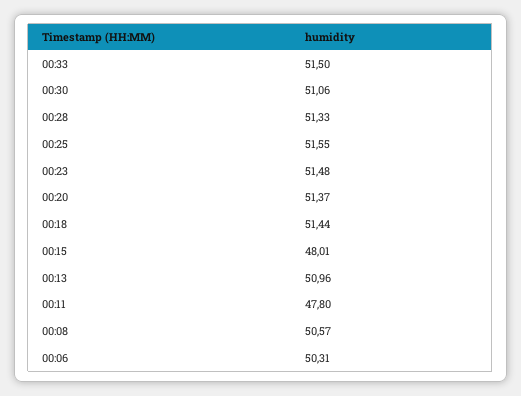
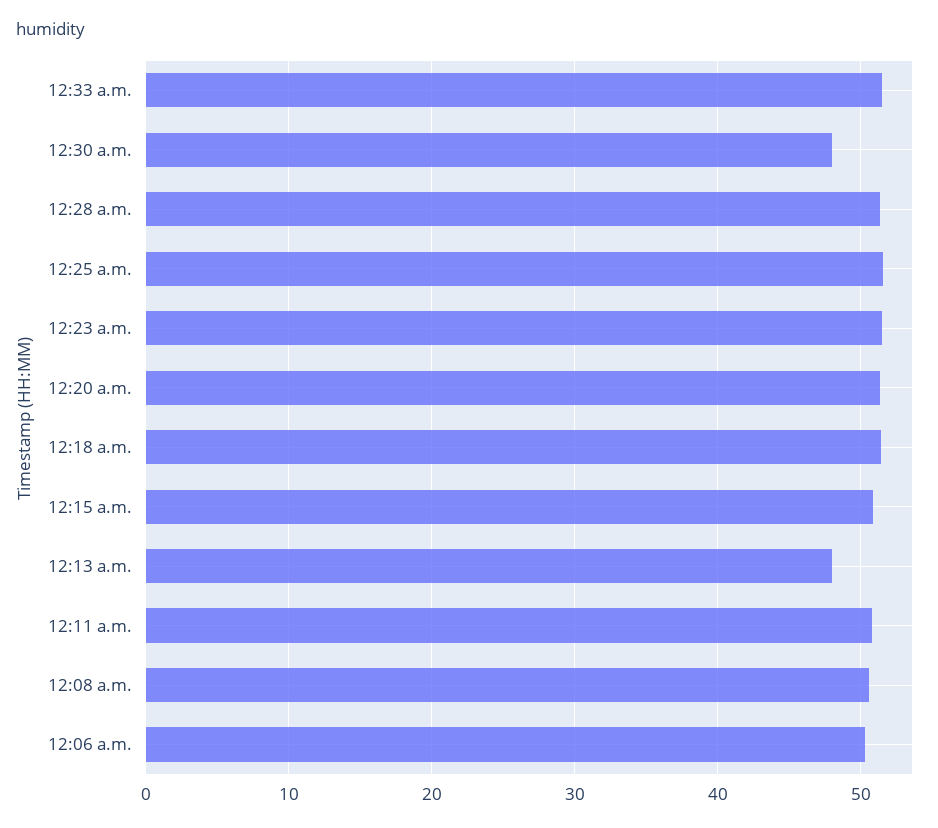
  {
    "00:33": 51.5,
-   "00:30": 51.06,
+   "00:30": 48,
    "00:28": 51.33,
    "00:25": 51.55,
    "00:23": 51.48,
    "00:20": 51.37,
    "00:18": 51.44,
-   "00:15": 48.01,
+   "00:15": 51,
-   "00:13": 50.96,
+   "00:13": 48,
-   "00:11": 47.8,
+   "00:11": 51,
    "00:08": 50.57,
    "00:06": 50.31
  }

